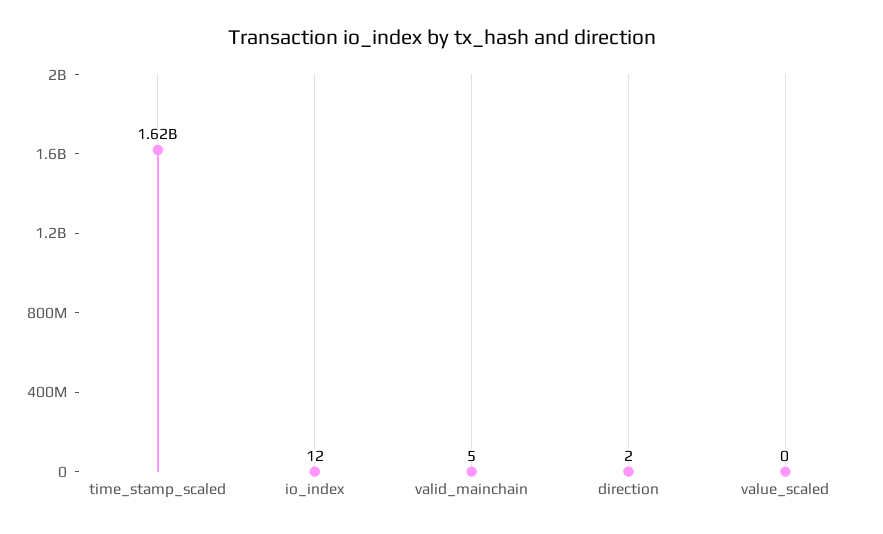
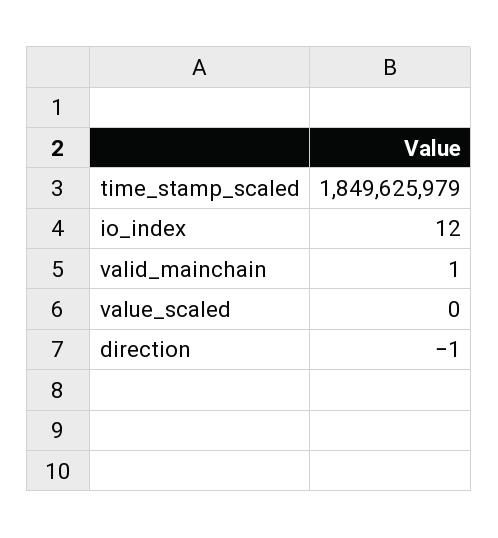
  {
-   "time_stamp_scaled": 1620000000,
+   "time_stamp_scaled": 1849625979,
    "io_index": 12,
-   "valid_mainchain": 5,
+   "valid_mainchain": 1,
-   "direction": 2,
+   "direction": -1,
    "value_scaled": 0
  }

